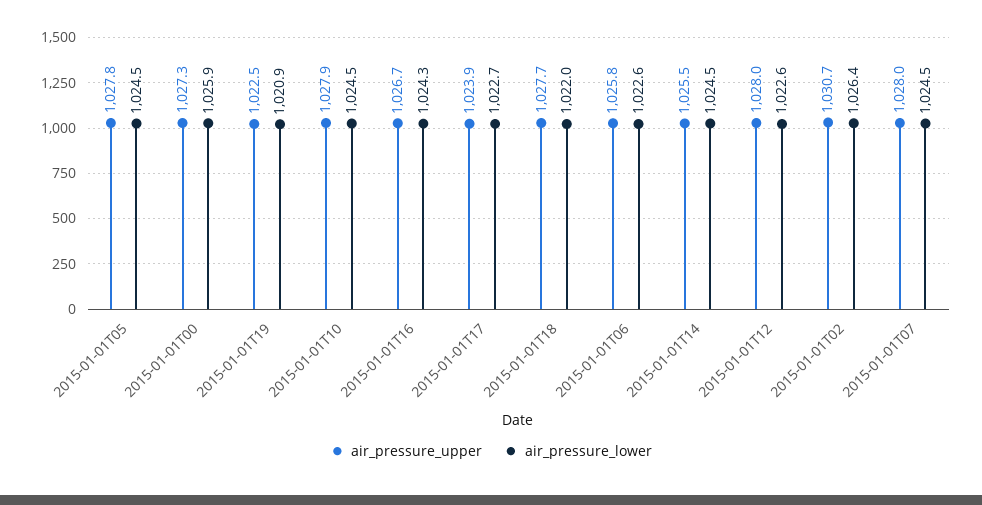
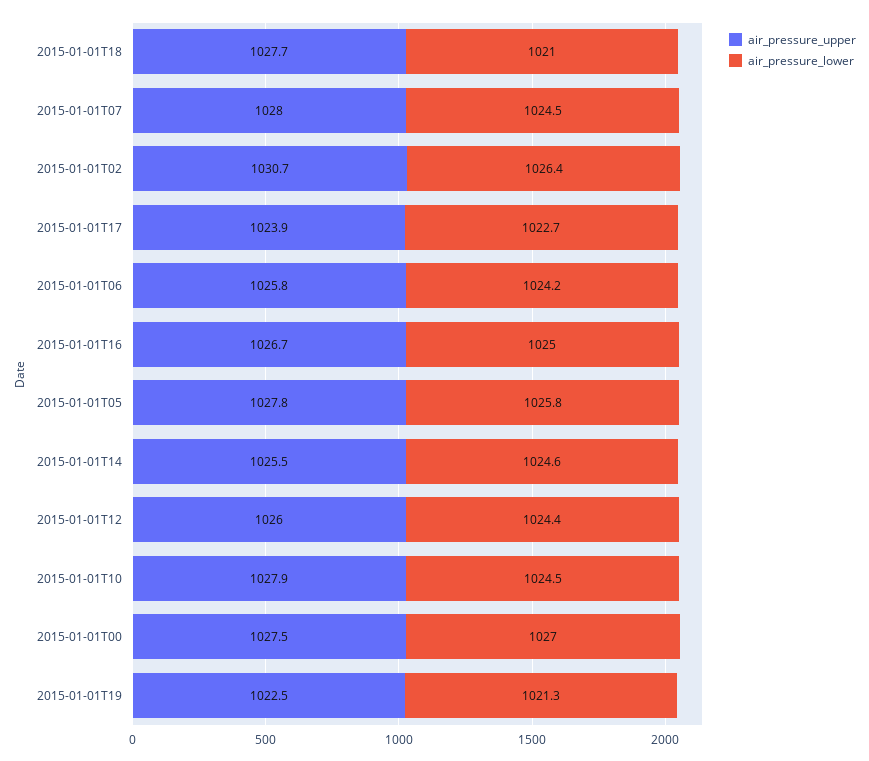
  {
    "air_pressure_upper": {
      "2015-01-01T05": 1027.8,
-     "2015-01-01T00": 1027.3,
+     "2015-01-01T00": 1027.5,
      "2015-01-01T19": 1022.5,
      "2015-01-01T10": 1027.9,
      "2015-01-01T16": 1026.7,
      "2015-01-01T17": 1023.9,
      "2015-01-01T18": 1027.7,
      "2015-01-01T06": 1025.8,
      "2015-01-01T14": 1025.5,
-     "2015-01-01T12": 1028,
+     "2015-01-01T12": 1026,
      "2015-01-01T02": 1030.7,
      "2015-01-01T07": 1028
    },
    "air_pressure_lower": {
-     "2015-01-01T05": 1024.5,
+     "2015-01-01T05": 1025.8,
-     "2015-01-01T00": 1025.9,
+     "2015-01-01T00": 1027,
-     "2015-01-01T19": 1020.9,
+     "2015-01-01T19": 1021.3,
      "2015-01-01T10": 1024.5,
-     "2015-01-01T16": 1024.3,
+     "2015-01-01T16": 1025,
      "2015-01-01T17": 1022.7,
-     "2015-01-01T18": 1022,
+     "2015-01-01T18": 1021,
-     "2015-01-01T06": 1022.6,
+     "2015-01-01T06": 1024.2,
-     "2015-01-01T14": 1024.5,
+     "2015-01-01T14": 1024.6,
-     "2015-01-01T12": 1022.6,
+     "2015-01-01T12": 1024.4,
      "2015-01-01T02": 1026.4,
      "2015-01-01T07": 1024.5
    }
  }

